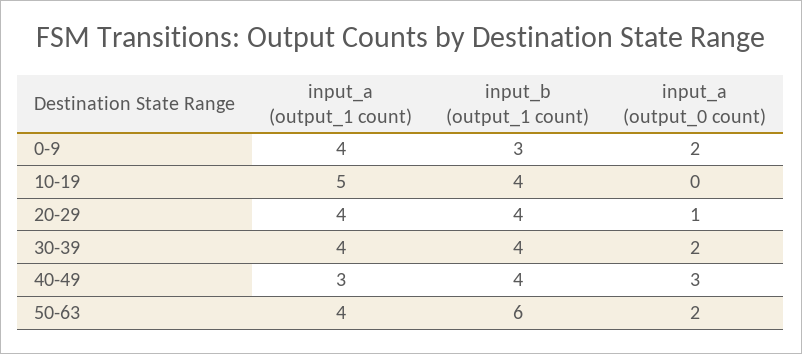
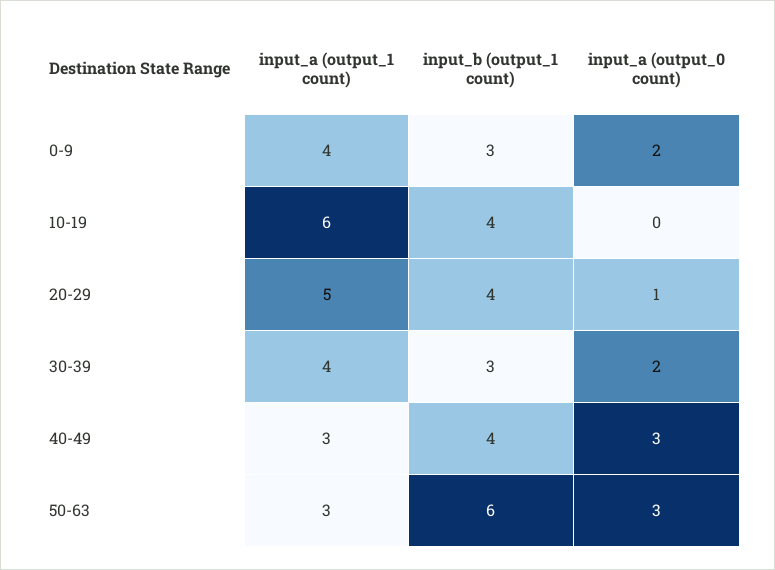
  {
    "input_a (output_1 count)": {
      "0-9": 4,
-     "10-19": 5,
+     "10-19": 6,
-     "20-29": 4,
+     "20-29": 5,
      "30-39": 4,
      "40-49": 3,
-     "50-63": 4
+     "50-63": 3
    },
    "input_b (output_1 count)": {
      "0-9": 3,
      "10-19": 4,
      "20-29": 4,
-     "30-39": 4,
+     "30-39": 3,
      "40-49": 4,
      "50-63": 6
    },
    "input_a (output_0 count)": {
      "0-9": 2,
      "10-19": 0,
      "20-29": 1,
      "30-39": 2,
      "40-49": 3,
-     "50-63": 2
+     "50-63": 3
    }
  }

